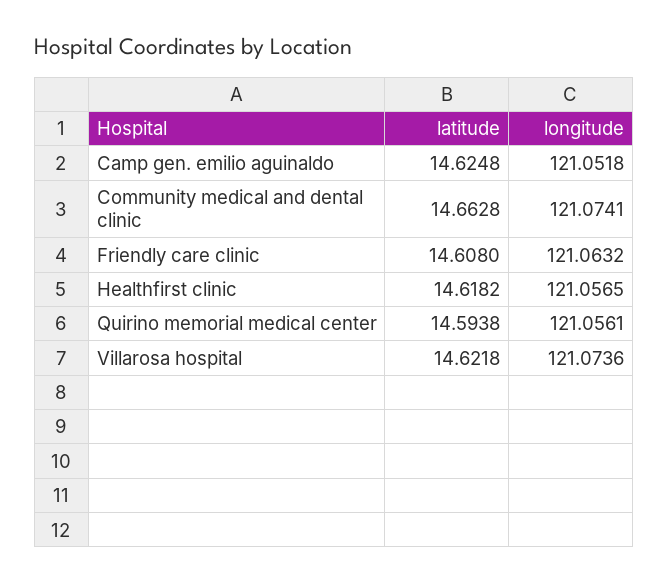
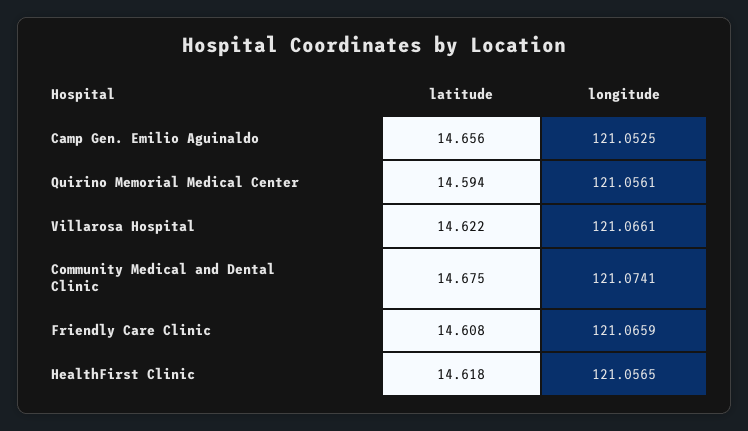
  {
    "latitude": {
-     "Camp gen. emilio aguinaldo": 14.6248,
+     "Camp gen. emilio aguinaldo": 14.656,
-     "Community medical and dental clinic": 14.6628,
+     "Community medical and dental clinic": 14.675,
      "Friendly care clinic": 14.608,
      "Healthfirst clinic": 14.6182,
      "Quirino memorial medical center": 14.5938,
      "Villarosa hospital": 14.6218
    },
    "longitude": {
-     "Camp gen. emilio aguinaldo": 121.0518,
+     "Camp gen. emilio aguinaldo": 121.0525,
      "Community medical and dental clinic": 121.0741,
-     "Friendly care clinic": 121.0632,
+     "Friendly care clinic": 121.0659,
      "Healthfirst clinic": 121.0565,
      "Quirino memorial medical center": 121.0561,
-     "Villarosa hospital": 121.0736
+     "Villarosa hospital": 121.0661
    }
  }

